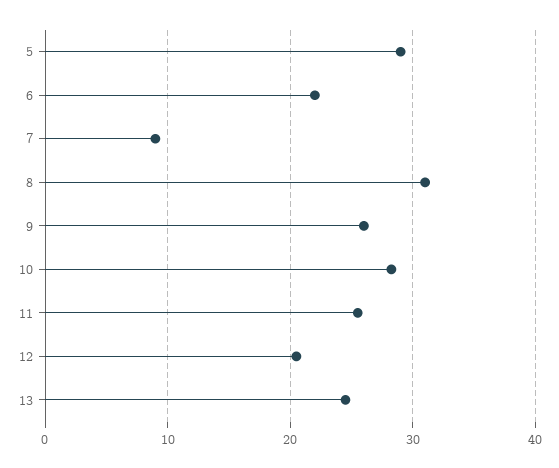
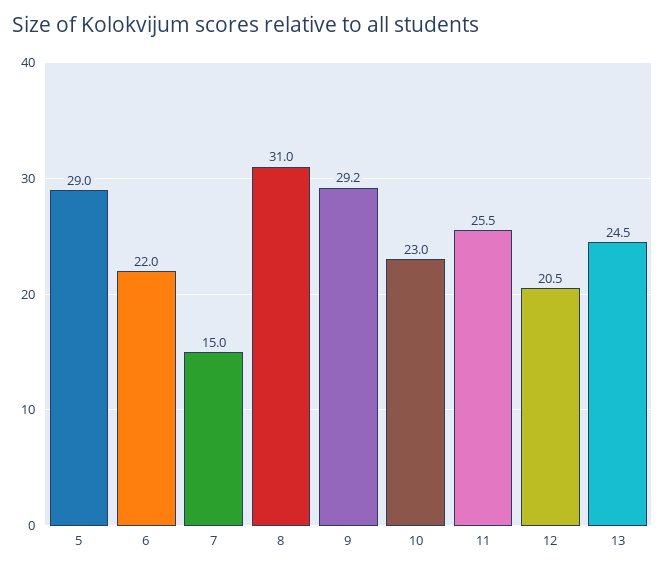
  {
    "5": 29,
    "6": 22,
-   "7": 9,
+   "7": 15,
    "8": 31,
-   "9": 26,
+   "9": 29.2,
-   "10": 28,
+   "10": 23,
    "11": 25.5,
    "12": 20.5,
    "13": 24.5
  }

